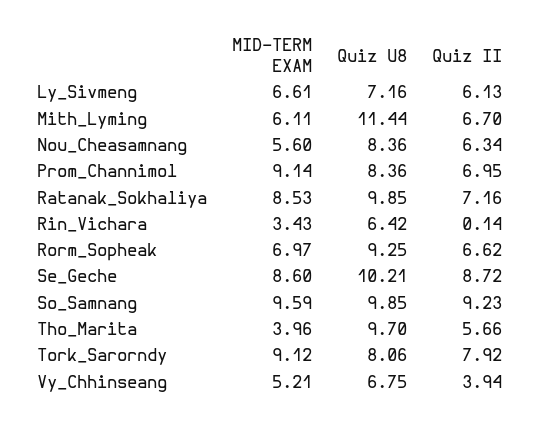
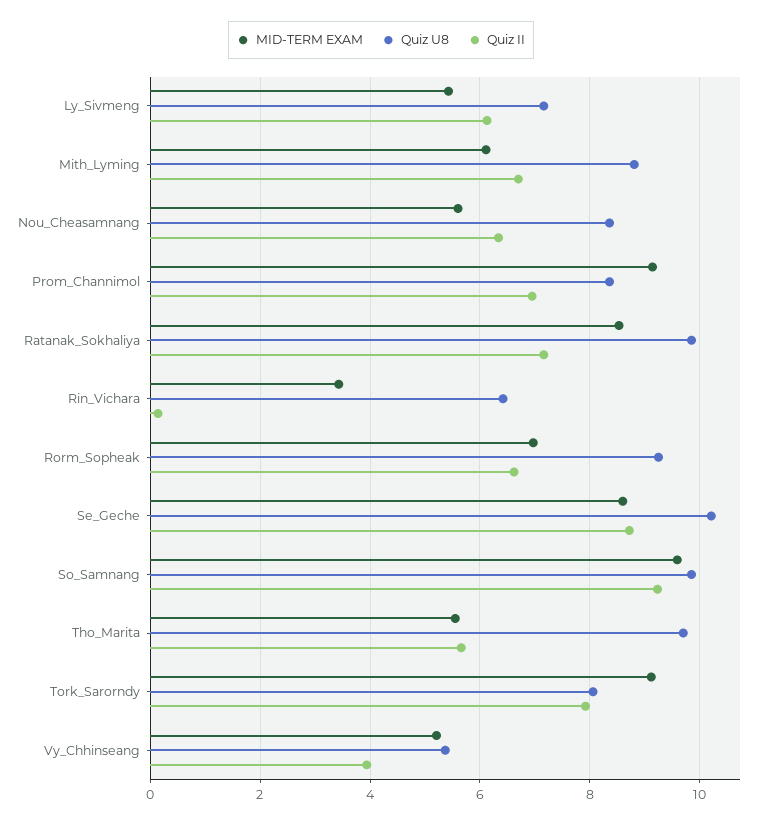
  {
    "MID-TERM EXAM": {
-     "Ly_Sivmeng": 6.61,
+     "Ly_Sivmeng": 5.4,
      "Mith_Lyming": 6.11,
      "Nou_Cheasamnang": 5.6,
      "Prom_Channimol": 9.14,
      "Ratanak_Sokhaliya": 8.53,
      "Rin_Vichara": 3.43,
      "Rorm_Sopheak": 6.97,
      "Se_Geche": 8.6,
      "So_Samnang": 9.59,
-     "Tho_Marita": 3.96,
+     "Tho_Marita": 5.6,
      "Tork_Sarorndy": 9.12,
      "Vy_Chhinseang": 5.21
    },
    "Quiz U8": {
      "Ly_Sivmeng": 7.16,
-     "Mith_Lyming": 11.44,
+     "Mith_Lyming": 8.8,
      "Nou_Cheasamnang": 8.36,
      "Prom_Channimol": 8.36,
      "Ratanak_Sokhaliya": 9.85,
      "Rin_Vichara": 6.42,
      "Rorm_Sopheak": 9.25,
      "Se_Geche": 10.21,
      "So_Samnang": 9.85,
      "Tho_Marita": 9.7,
      "Tork_Sarorndy": 8.06,
-     "Vy_Chhinseang": 6.75
+     "Vy_Chhinseang": 5.4
    },
    "Quiz II": {
      "Ly_Sivmeng": 6.13,
      "Mith_Lyming": 6.7,
      "Nou_Cheasamnang": 6.34,
      "Prom_Channimol": 6.95,
      "Ratanak_Sokhaliya": 7.16,
      "Rin_Vichara": 0.14,
      "Rorm_Sopheak": 6.62,
      "Se_Geche": 8.72,
      "So_Samnang": 9.23,
      "Tho_Marita": 5.66,
      "Tork_Sarorndy": 7.92,
      "Vy_Chhinseang": 3.94
    }
  }

